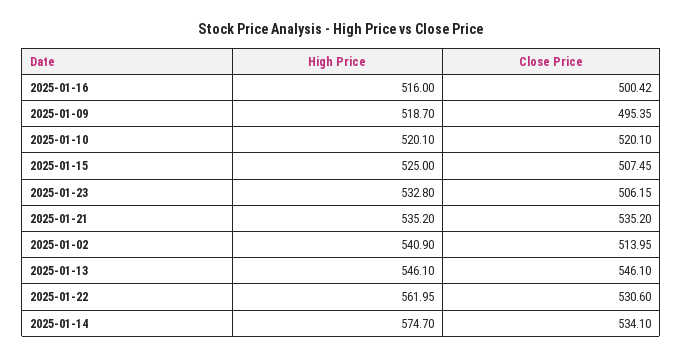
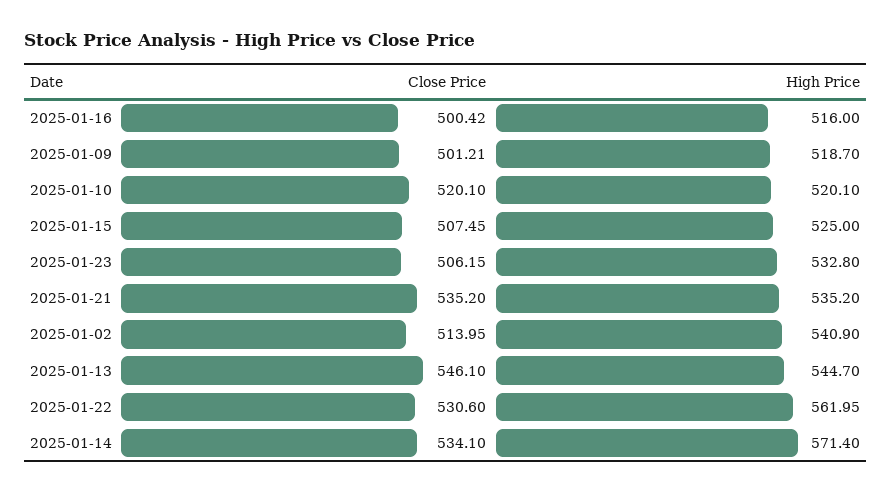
  {
    "High Price": {
      "2025-01-16": 516,
      "2025-01-09": 518.7,
      "2025-01-10": 520.1,
      "2025-01-15": 525,
      "2025-01-23": 532.8,
      "2025-01-21": 535.2,
      "2025-01-02": 540.9,
-     "2025-01-13": 546.1,
+     "2025-01-13": 544.7,
      "2025-01-22": 561.95,
-     "2025-01-14": 574.7
+     "2025-01-14": 571.4
    },
    "Close Price": {
      "2025-01-16": 500.42,
-     "2025-01-09": 495.35,
+     "2025-01-09": 501.21,
      "2025-01-10": 520.1,
      "2025-01-15": 507.45,
      "2025-01-23": 506.15,
      "2025-01-21": 535.2,
      "2025-01-02": 513.95,
      "2025-01-13": 546.1,
      "2025-01-22": 530.6,
      "2025-01-14": 534.1
    }
  }

